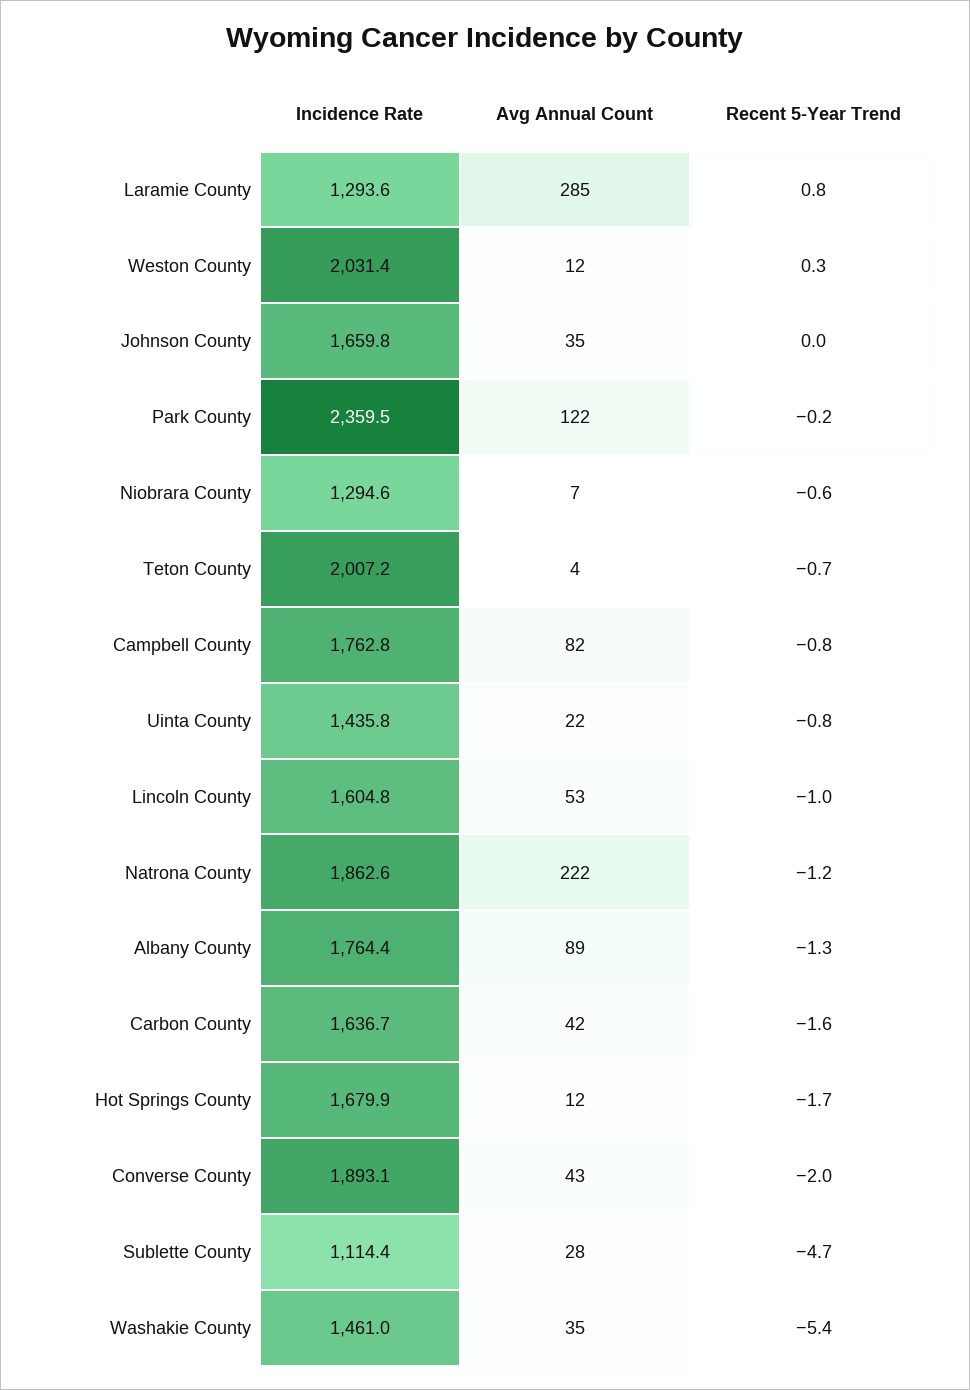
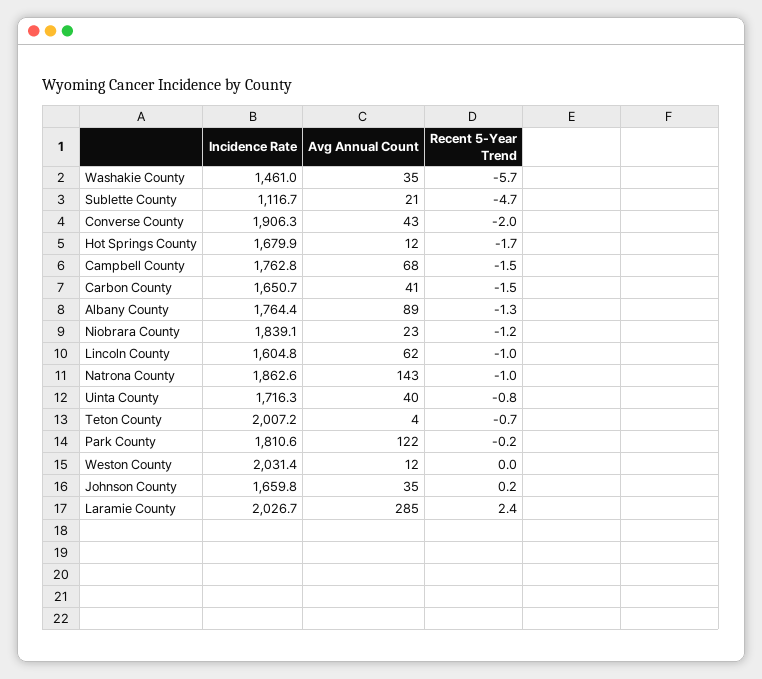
  {
    "Incidence Rate": {
-     "Laramie County": 1293.6,
+     "Laramie County": 2026.7,
      "Weston County": 2031.4,
      "Johnson County": 1659.8,
-     "Park County": 2359.5,
+     "Park County": 1810.6,
-     "Niobrara County": 1294.6,
+     "Niobrara County": 1839.1,
      "Teton County": 2007.2,
      "Campbell County": 1762.8,
-     "Uinta County": 1435.8,
+     "Uinta County": 1716.3,
      "Lincoln County": 1604.8,
      "Natrona County": 1862.6,
      "Albany County": 1764.4,
-     "Carbon County": 1636.7,
+     "Carbon County": 1650.7,
      "Hot Springs County": 1679.9,
-     "Converse County": 1893.1,
+     "Converse County": 1906.3,
-     "Sublette County": 1114.4,
+     "Sublette County": 1116.7,
      "Washakie County": 1461
    },
    "Avg Annual Count": {
      "Laramie County": 285,
      "Weston County": 12,
      "Johnson County": 35,
      "Park County": 122,
-     "Niobrara County": 7,
+     "Niobrara County": 23,
      "Teton County": 4,
-     "Campbell County": 82,
+     "Campbell County": 68,
-     "Uinta County": 22,
+     "Uinta County": 40,
-     "Lincoln County": 53,
+     "Lincoln County": 62,
-     "Natrona County": 222,
+     "Natrona County": 143,
      "Albany County": 89,
-     "Carbon County": 42,
+     "Carbon County": 41,
      "Hot Springs County": 12,
      "Converse County": 43,
-     "Sublette County": 28,
+     "Sublette County": 21,
      "Washakie County": 35
    },
    "Recent 5-Year Trend": {
-     "Laramie County": 0.8,
+     "Laramie County": 2.4,
-     "Weston County": 0.3,
+     "Weston County": 0,
-     "Johnson County": 0,
+     "Johnson County": 0.2,
      "Park County": -0.2,
-     "Niobrara County": -0.6,
+     "Niobrara County": -1.2,
      "Teton County": -0.7,
-     "Campbell County": -0.8,
+     "Campbell County": -1.5,
      "Uinta County": -0.8,
      "Lincoln County": -1,
-     "Natrona County": -1.2,
+     "Natrona County": -1,
      "Albany County": -1.3,
-     "Carbon County": -1.6,
+     "Carbon County": -1.5,
      "Hot Springs County": -1.7,
      "Converse County": -2,
      "Sublette County": -4.7,
-     "Washakie County": -5.4
+     "Washakie County": -5.7
    }
  }

